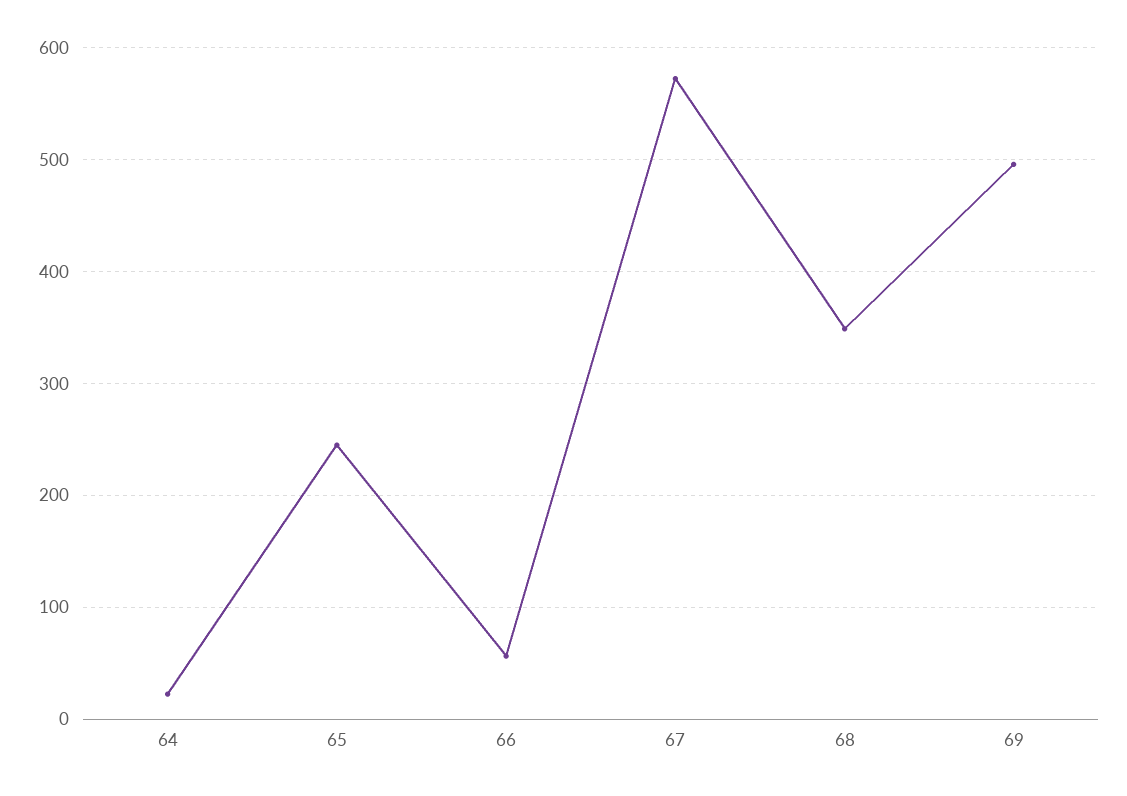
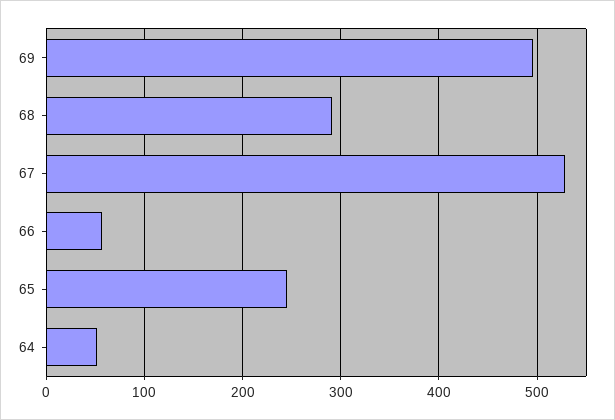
  {
-   "64": 20,
+   "64": 50,
    "65": 250,
    "66": 60,
-   "67": 570,
+   "67": 530,
-   "68": 350,
+   "68": 290,
    "69": 500
  }

